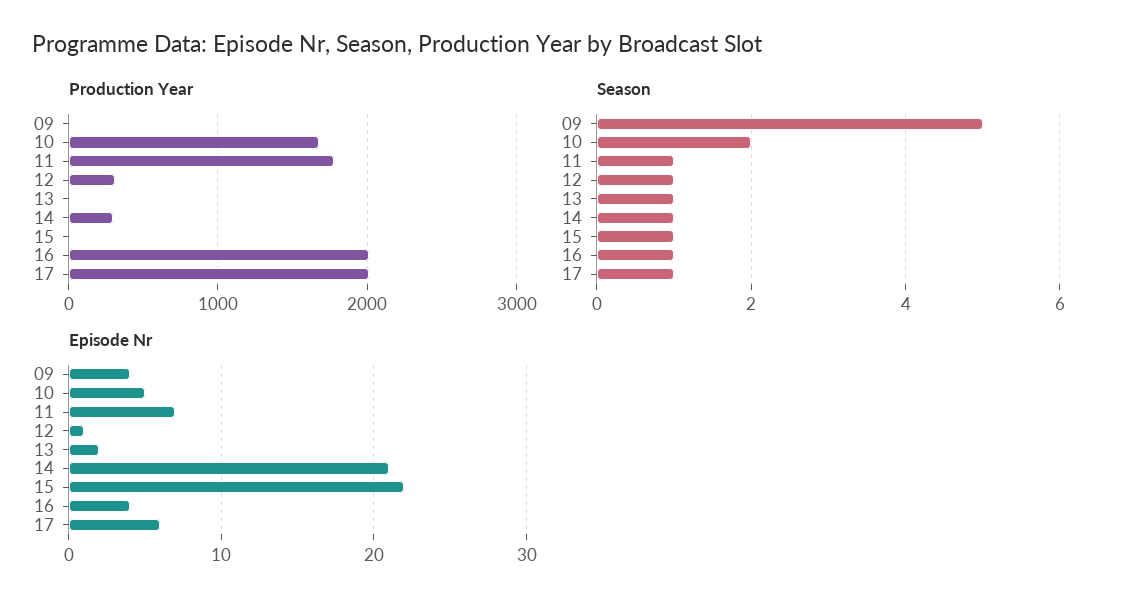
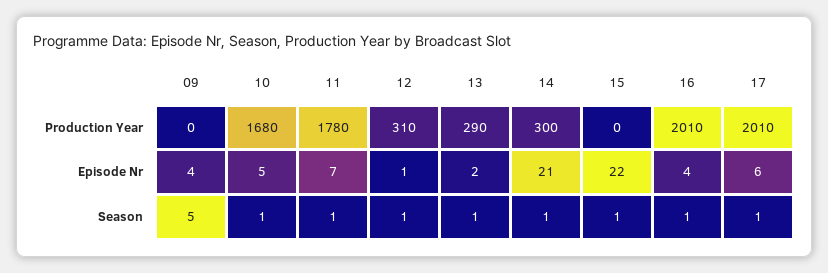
  {
    "Production Year": {
      "09": 0,
      "10": 1680,
      "11": 1780,
      "12": 310,
-     "13": 0,
+     "13": 290,
      "14": 300,
      "15": 0,
      "16": 2010,
      "17": 2010
    },
    "Season": {
      "09": 5,
-     "10": 2,
+     "10": 1,
      "11": 1,
      "12": 1,
      "13": 1,
      "14": 1,
      "15": 1,
      "16": 1,
      "17": 1
    },
    "Episode Nr": {
      "09": 4,
      "10": 5,
      "11": 7,
      "12": 1,
      "13": 2,
      "14": 21,
      "15": 22,
      "16": 4,
      "17": 6
    }
  }

